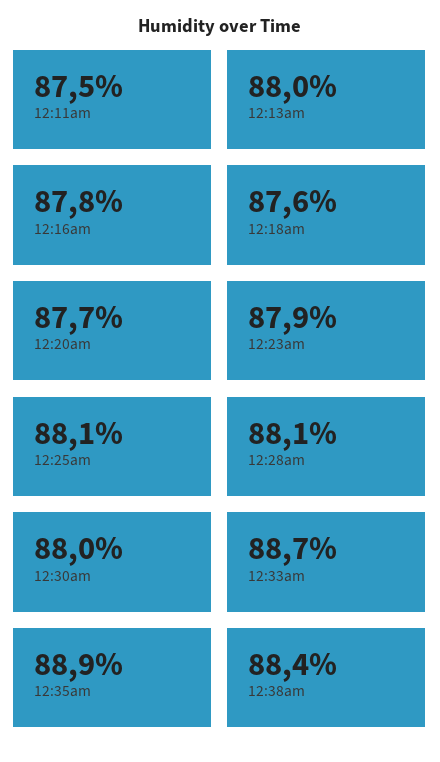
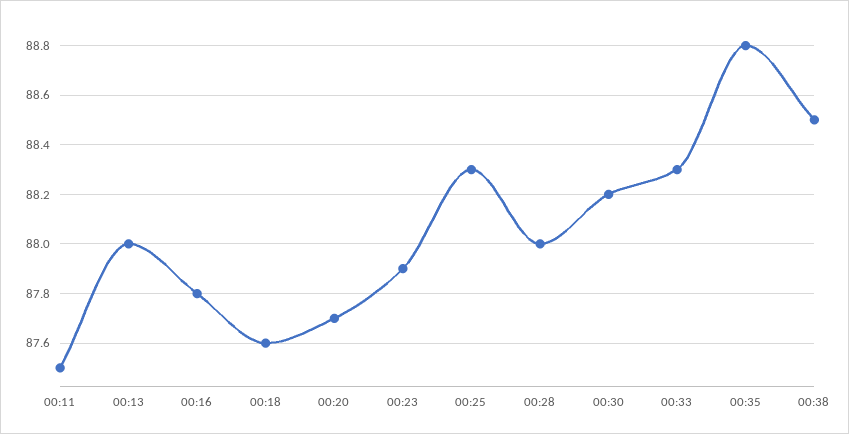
  {
    "12:11am": 87.5,
    "12:13am": 88,
    "12:16am": 87.8,
    "12:18am": 87.6,
    "12:20am": 87.7,
    "12:23am": 87.9,
-   "12:25am": 88.1,
+   "12:25am": 88.3,
-   "12:28am": 88.1,
+   "12:28am": 88,
-   "12:30am": 88,
+   "12:30am": 88.2,
-   "12:33am": 88.7,
+   "12:33am": 88.3,
-   "12:35am": 88.9,
+   "12:35am": 88.8,
-   "12:38am": 88.4
+   "12:38am": 88.5
  }

